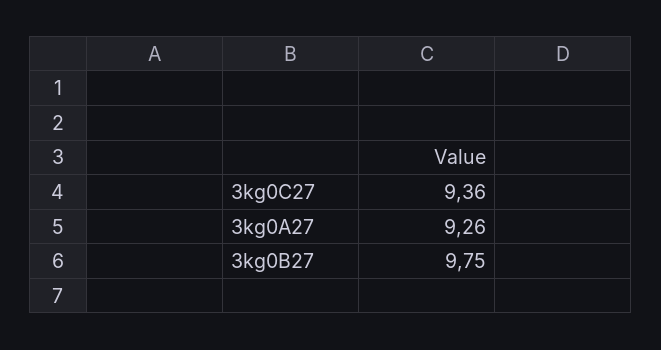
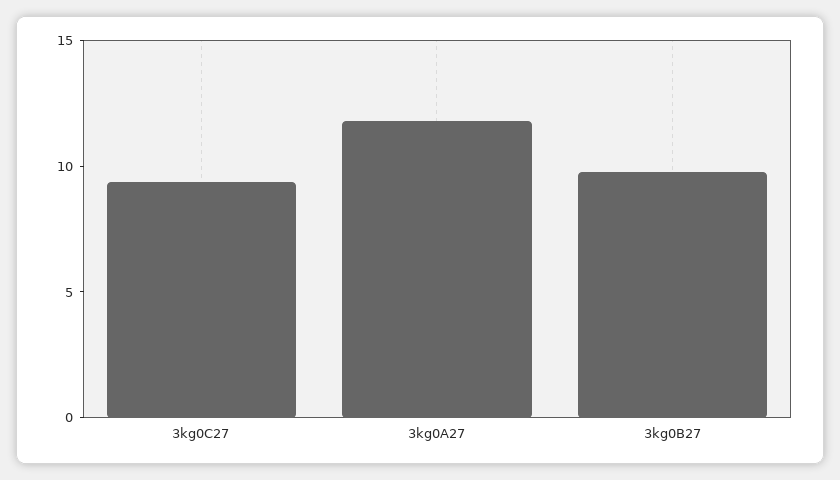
  {
    "3kg0C27": 9.36,
-   "3kg0A27": 9.26,
+   "3kg0A27": 12,
    "3kg0B27": 9.75
  }

